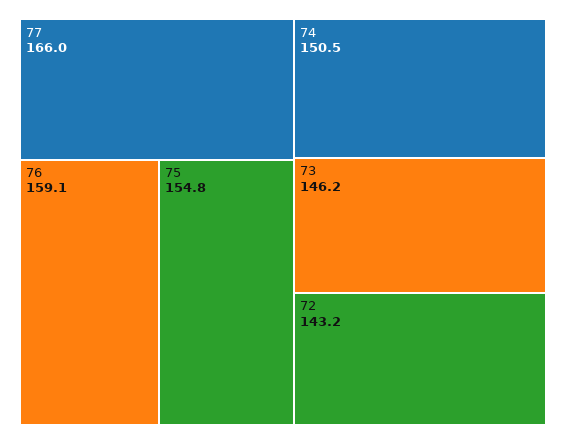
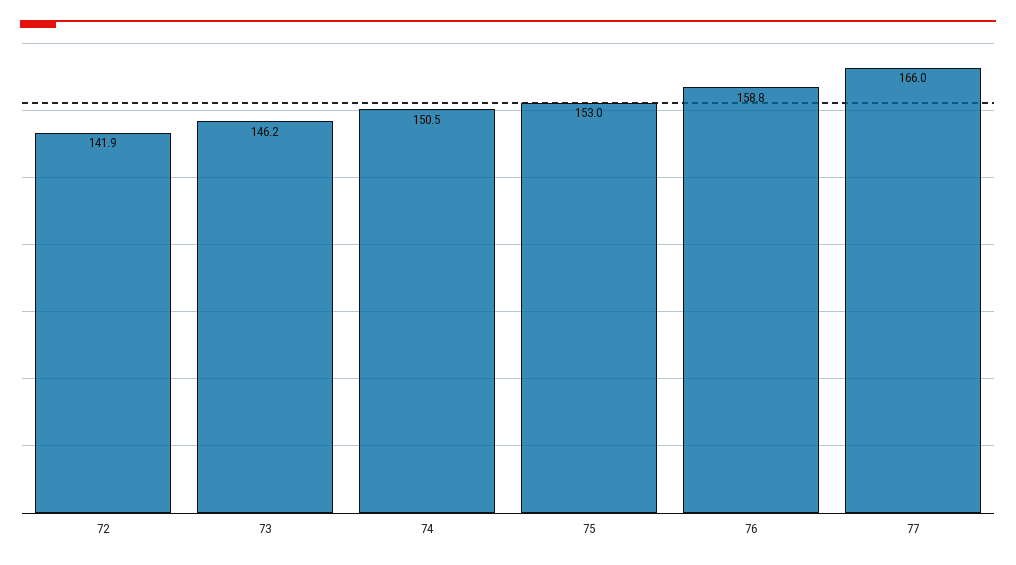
  {
    "77": 166,
-   "76": 159.1,
+   "76": 158.8,
-   "75": 154.8,
+   "75": 153,
    "74": 150.5,
    "73": 146.2,
-   "72": 143.2
+   "72": 141.9
  }

